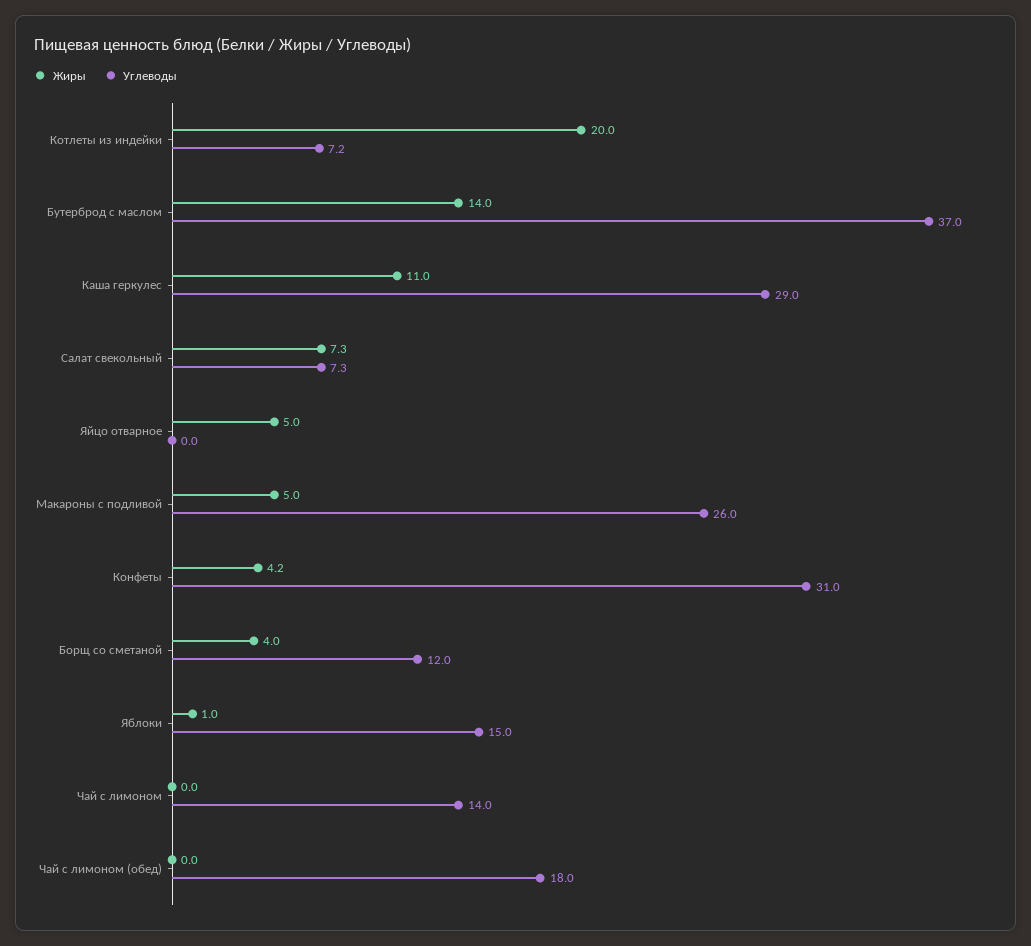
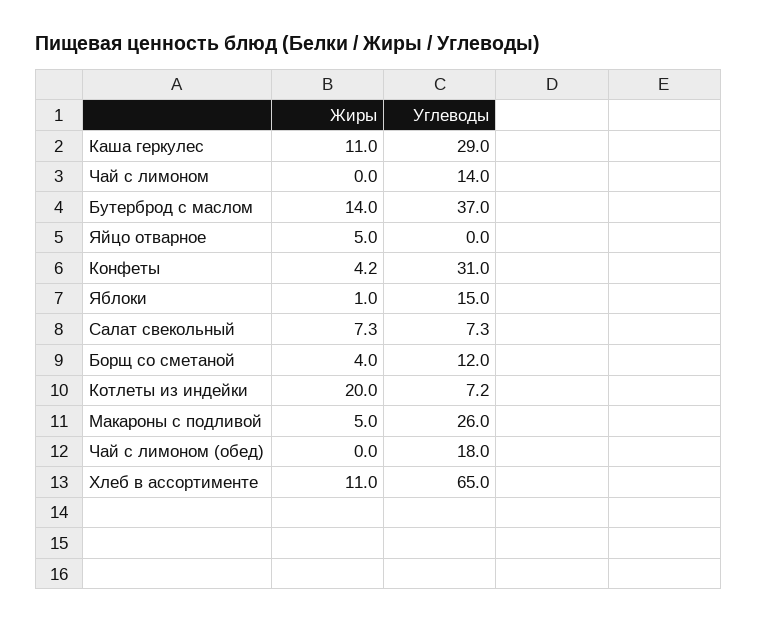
  {
    "Жиры": {
      "Котлеты из индейки": 20,
      "Бутерброд с маслом": 14,
      "Каша геркулес": 11,
      "Салат свекольный": 7.3,
      "Яйцо отварное": 5,
      "Макароны с подливой": 5,
      "Конфеты": 4.2,
      "Борщ со сметаной": 4,
      "Яблоки": 1,
      "Чай с лимоном": 0,
-     "Чай с лимоном (обед)": 0
+     "Чай с лимоном (обед)": 0,
+     "Хлеб в ассортименте": 11
    },
    "Углеводы": {
      "Котлеты из индейки": 7.2,
      "Бутерброд с маслом": 37,
      "Каша геркулес": 29,
      "Салат свекольный": 7.3,
      "Яйцо отварное": 0,
      "Макароны с подливой": 26,
      "Конфеты": 31,
      "Борщ со сметаной": 12,
      "Яблоки": 15,
      "Чай с лимоном": 14,
-     "Чай с лимоном (обед)": 18
+     "Чай с лимоном (обед)": 18,
+     "Хлеб в ассортименте": 65
    }
  }

